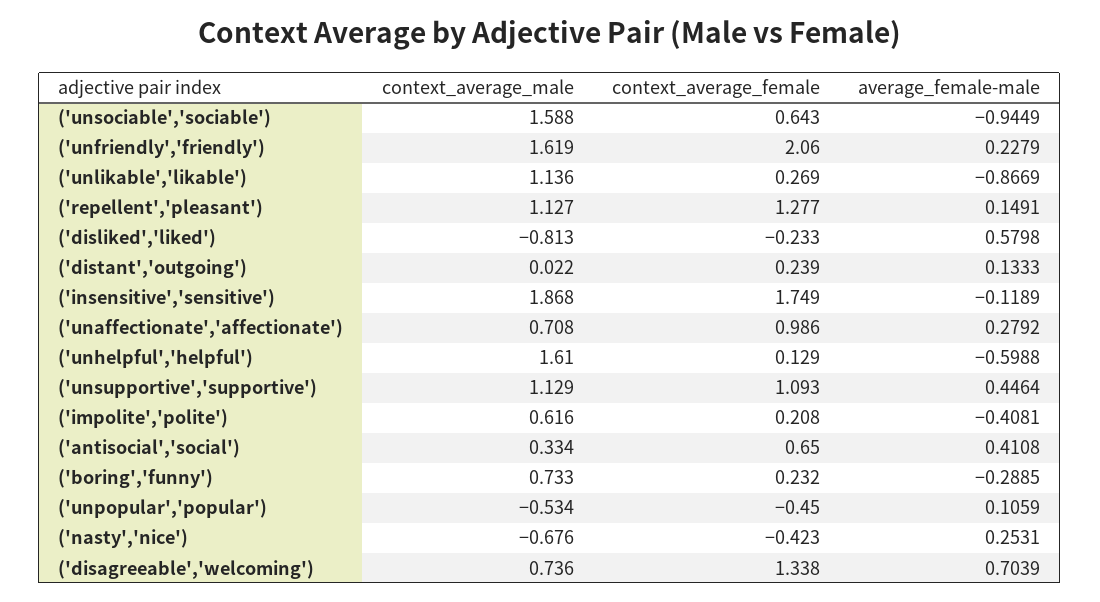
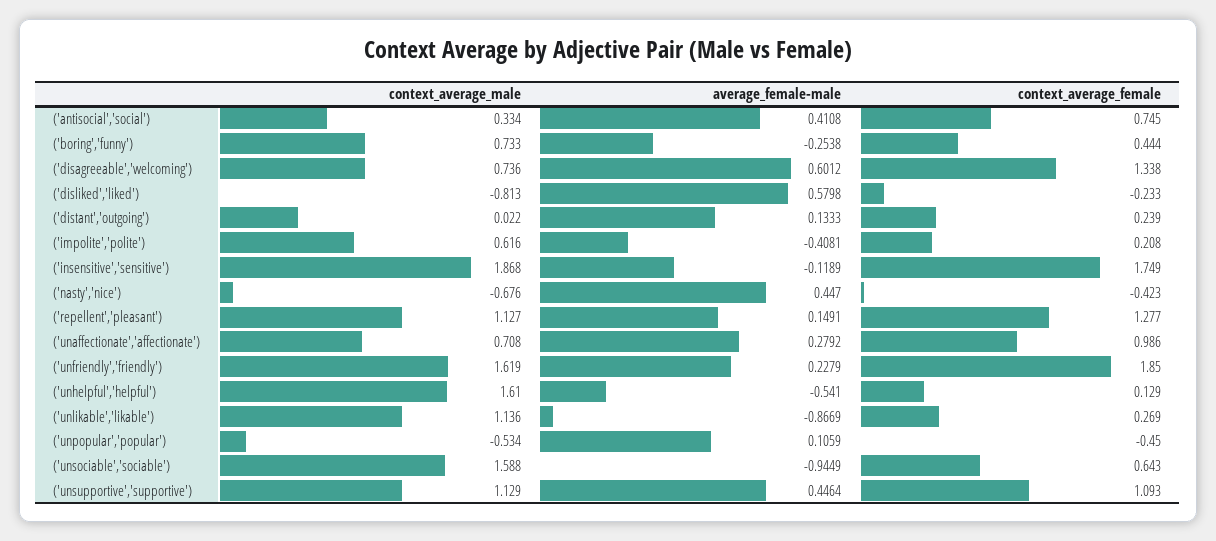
  {
    "context_average_male": {
      "('unsociable','sociable')": 1.588,
      "('unfriendly','friendly')": 1.619,
      "('unlikable','likable')": 1.136,
      "('repellent','pleasant')": 1.127,
      "('disliked','liked')": -0.813,
      "('distant','outgoing')": 0.022,
      "('insensitive','sensitive')": 1.868,
      "('unaffectionate','affectionate')": 0.708,
      "('unhelpful','helpful')": 1.61,
      "('unsupportive','supportive')": 1.129,
      "('impolite','polite')": 0.616,
      "('antisocial','social')": 0.334,
      "('boring','funny')": 0.733,
      "('unpopular','popular')": -0.534,
      "('nasty','nice')": -0.676,
      "('disagreeable','welcoming')": 0.736
    },
    "context_average_female": {
      "('unsociable','sociable')": 0.643,
-     "('unfriendly','friendly')": 2.06,
+     "('unfriendly','friendly')": 1.85,
      "('unlikable','likable')": 0.269,
      "('repellent','pleasant')": 1.277,
      "('disliked','liked')": -0.233,
      "('distant','outgoing')": 0.239,
      "('insensitive','sensitive')": 1.749,
      "('unaffectionate','affectionate')": 0.986,
      "('unhelpful','helpful')": 0.129,
      "('unsupportive','supportive')": 1.093,
      "('impolite','polite')": 0.208,
-     "('antisocial','social')": 0.65,
+     "('antisocial','social')": 0.745,
-     "('boring','funny')": 0.232,
+     "('boring','funny')": 0.444,
      "('unpopular','popular')": -0.45,
      "('nasty','nice')": -0.423,
      "('disagreeable','welcoming')": 1.338
    },
    "average_female-male": {
      "('unsociable','sociable')": -0.9449,
      "('unfriendly','friendly')": 0.2279,
      "('unlikable','likable')": -0.8669,
      "('repellent','pleasant')": 0.1491,
      "('disliked','liked')": 0.5798,
      "('distant','outgoing')": 0.1333,
      "('insensitive','sensitive')": -0.1189,
      "('unaffectionate','affectionate')": 0.2792,
-     "('unhelpful','helpful')": -0.5988,
+     "('unhelpful','helpful')": -0.541,
      "('unsupportive','supportive')": 0.4464,
      "('impolite','polite')": -0.4081,
      "('antisocial','social')": 0.4108,
-     "('boring','funny')": -0.2885,
+     "('boring','funny')": -0.2538,
      "('unpopular','popular')": 0.1059,
-     "('nasty','nice')": 0.2531,
+     "('nasty','nice')": 0.447,
-     "('disagreeable','welcoming')": 0.7039
+     "('disagreeable','welcoming')": 0.6012
    }
  }

